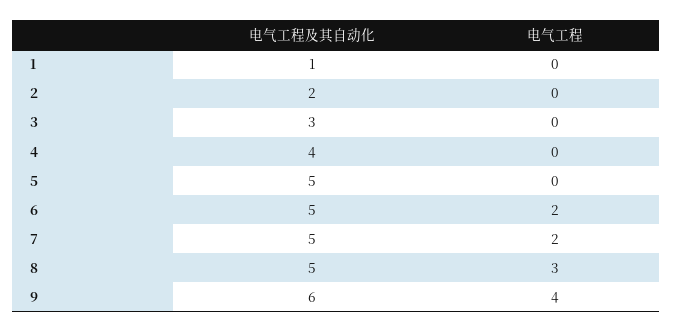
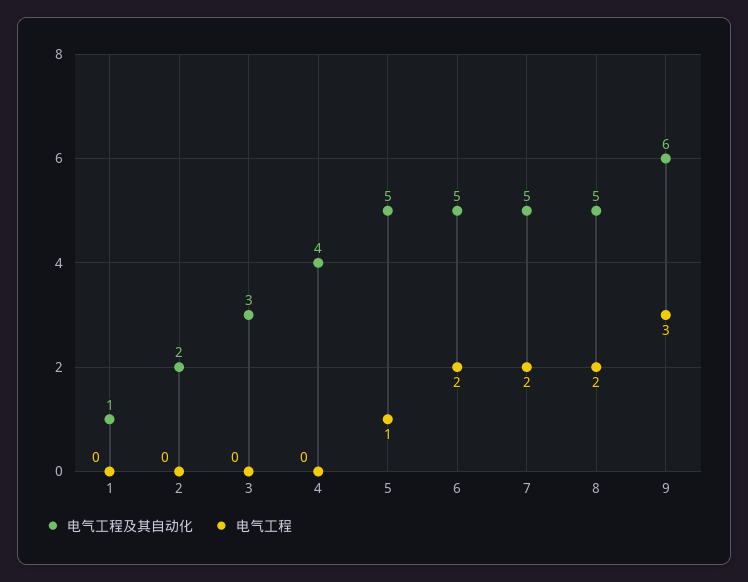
  {
    "电气工程及其自动化": {
      "1": 1,
      "2": 2,
      "3": 3,
      "4": 4,
      "5": 5,
      "6": 5,
      "7": 5,
      "8": 5,
      "9": 6
    },
    "电气工程": {
      "1": 0,
      "2": 0,
      "3": 0,
      "4": 0,
-     "5": 0,
+     "5": 1,
      "6": 2,
      "7": 2,
-     "8": 3,
+     "8": 2,
-     "9": 4
+     "9": 3
    }
  }

